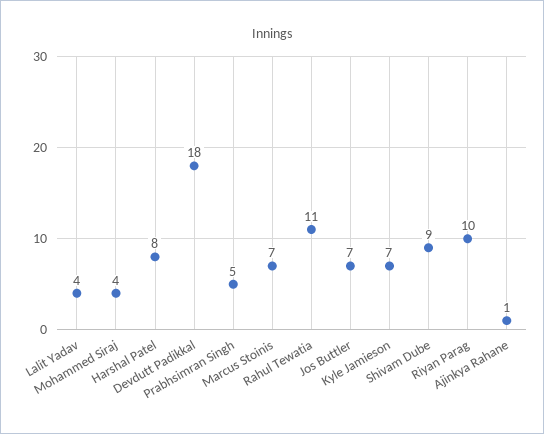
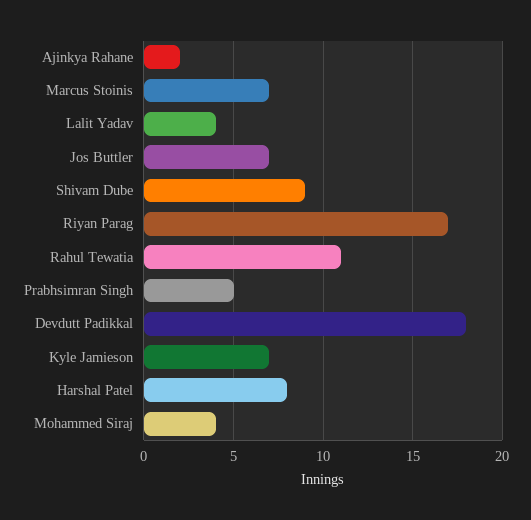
  {
    "Lalit Yadav": 4,
    "Mohammed Siraj": 4,
    "Harshal Patel": 8,
    "Devdutt Padikkal": 18,
    "Prabhsimran Singh": 5,
    "Marcus Stoinis": 7,
    "Rahul Tewatia": 11,
    "Jos Buttler": 7,
    "Kyle Jamieson": 7,
    "Shivam Dube": 9,
-   "Riyan Parag": 10,
+   "Riyan Parag": 17,
-   "Ajinkya Rahane": 1
+   "Ajinkya Rahane": 2
  }

